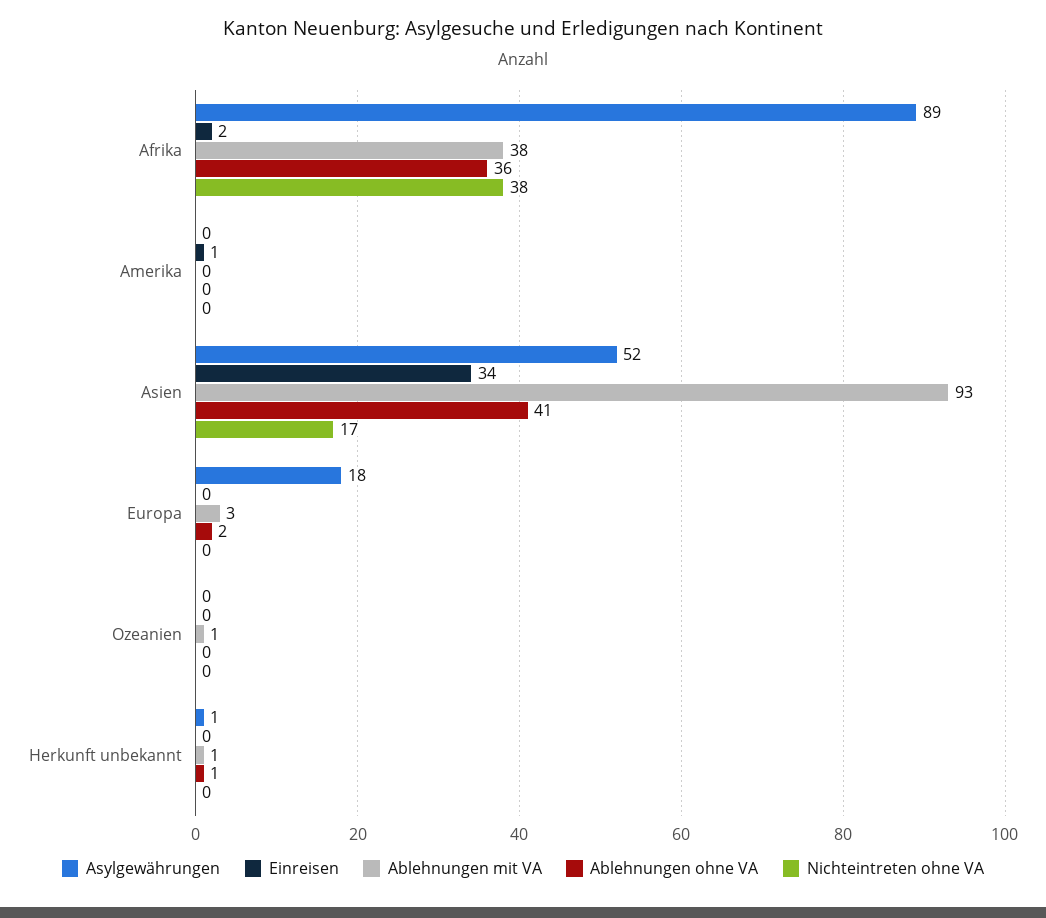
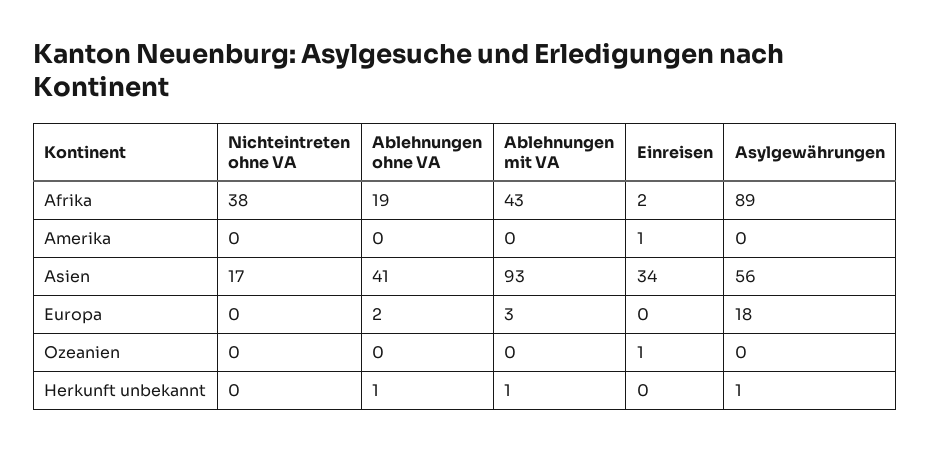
  {
    "Asylgewährungen": {
      "Afrika": 89,
      "Amerika": 0,
-     "Asien": 52,
+     "Asien": 56,
      "Europa": 18,
      "Ozeanien": 0,
      "Herkunft unbekannt": 1
    },
    "Einreisen": {
      "Afrika": 2,
      "Amerika": 1,
      "Asien": 34,
      "Europa": 0,
-     "Ozeanien": 0,
+     "Ozeanien": 1,
      "Herkunft unbekannt": 0
    },
    "Ablehnungen mit VA": {
-     "Afrika": 38,
+     "Afrika": 43,
      "Amerika": 0,
      "Asien": 93,
      "Europa": 3,
-     "Ozeanien": 1,
+     "Ozeanien": 0,
      "Herkunft unbekannt": 1
    },
    "Ablehnungen ohne VA": {
-     "Afrika": 36,
+     "Afrika": 19,
      "Amerika": 0,
      "Asien": 41,
      "Europa": 2,
      "Ozeanien": 0,
      "Herkunft unbekannt": 1
    },
    "Nichteintreten ohne VA": {
      "Afrika": 38,
      "Amerika": 0,
      "Asien": 17,
      "Europa": 0,
      "Ozeanien": 0,
      "Herkunft unbekannt": 0
    }
  }

